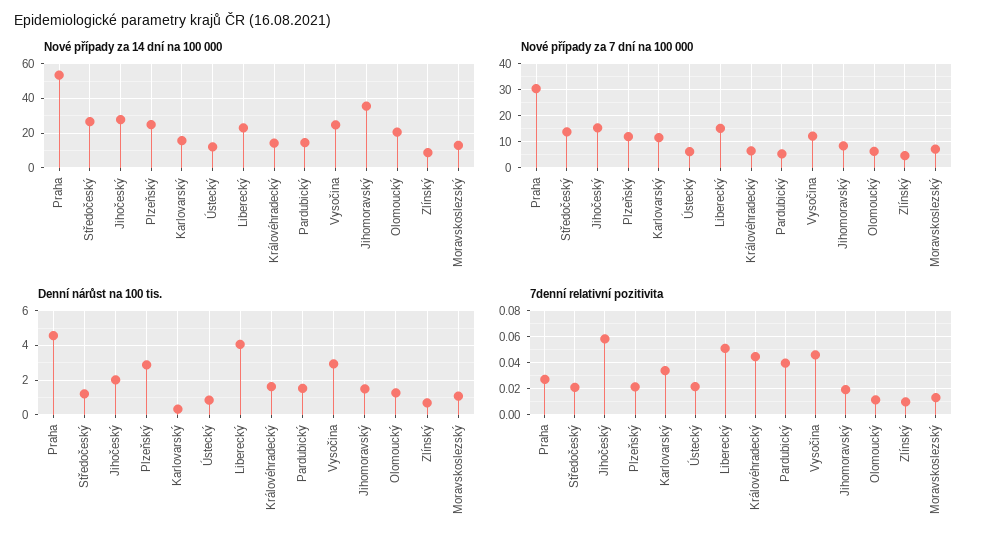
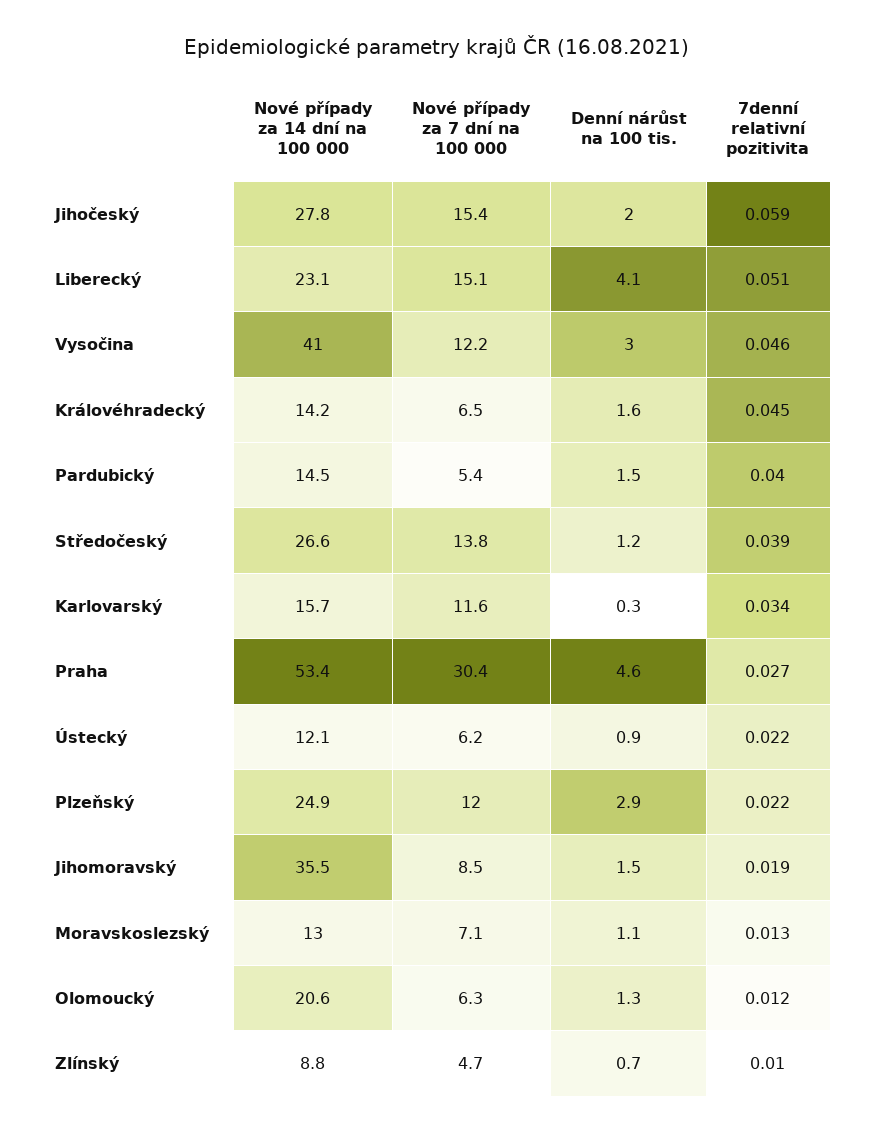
  {
    "Nové případy za 14 dní na 100 000": {
      "Praha": 53.4,
      "Středočeský": 26.6,
      "Jihočeský": 27.8,
      "Plzeňský": 24.9,
      "Karlovarský": 15.7,
      "Ústecký": 12.1,
      "Liberecký": 23.1,
      "Královéhradecký": 14.2,
      "Pardubický": 14.5,
-     "Vysočina": 25,
+     "Vysočina": 41,
      "Jihomoravský": 35.5,
      "Olomoucký": 20.6,
      "Zlínský": 8.8,
      "Moravskoslezský": 13
    },
    "Nové případy za 7 dní na 100 000": {
      "Praha": 30.4,
      "Středočeský": 13.8,
      "Jihočeský": 15.4,
      "Plzeňský": 12,
      "Karlovarský": 11.6,
      "Ústecký": 6.2,
      "Liberecký": 15.1,
      "Královéhradecký": 6.5,
      "Pardubický": 5.4,
      "Vysočina": 12.2,
      "Jihomoravský": 8.5,
      "Olomoucký": 6.3,
      "Zlínský": 4.7,
      "Moravskoslezský": 7.1
    },
    "Denní nárůst na 100 tis.": {
      "Praha": 4.6,
      "Středočeský": 1.2,
      "Jihočeský": 2,
      "Plzeňský": 2.9,
      "Karlovarský": 0.3,
      "Ústecký": 0.9,
      "Liberecký": 4.1,
      "Královéhradecký": 1.6,
      "Pardubický": 1.5,
      "Vysočina": 3,
      "Jihomoravský": 1.5,
      "Olomoucký": 1.3,
      "Zlínský": 0.7,
      "Moravskoslezský": 1.1
    },
    "7denní relativní pozitivita": {
      "Praha": 0.027,
-     "Středočeský": 0.02,
+     "Středočeský": 0.039,
      "Jihočeský": 0.059,
      "Plzeňský": 0.022,
      "Karlovarský": 0.034,
      "Ústecký": 0.022,
      "Liberecký": 0.051,
      "Královéhradecký": 0.045,
      "Pardubický": 0.04,
      "Vysočina": 0.046,
      "Jihomoravský": 0.019,
      "Olomoucký": 0.012,
      "Zlínský": 0.01,
      "Moravskoslezský": 0.013
    }
  }

